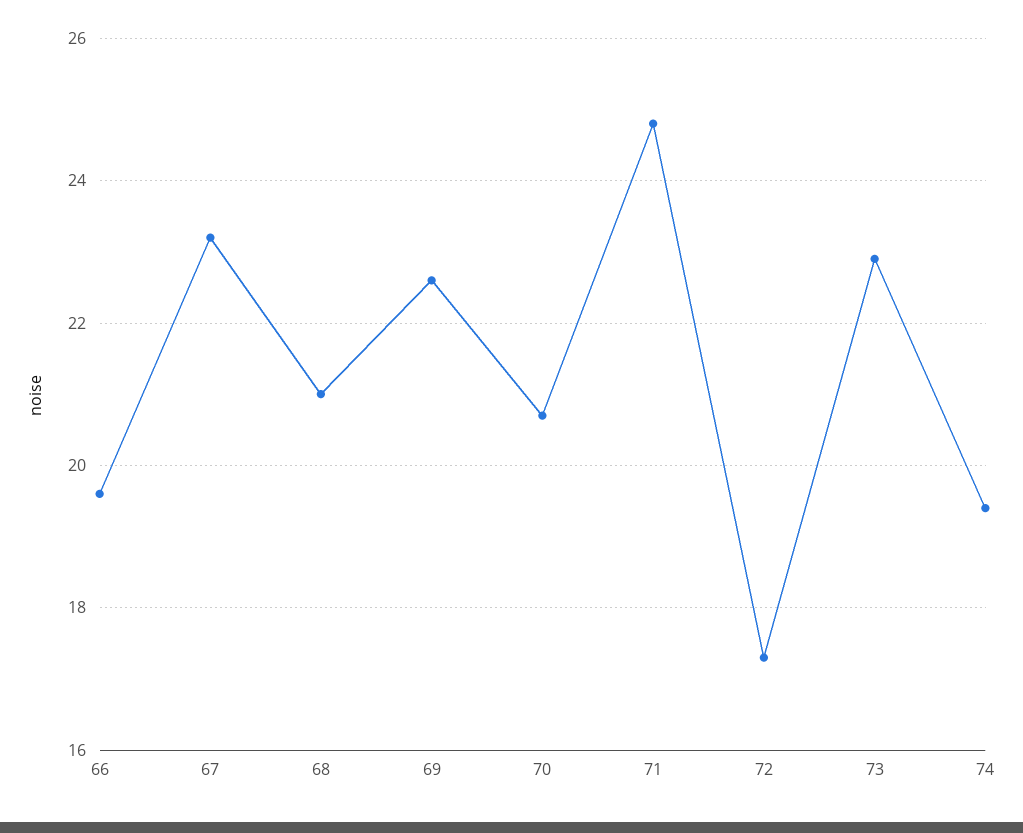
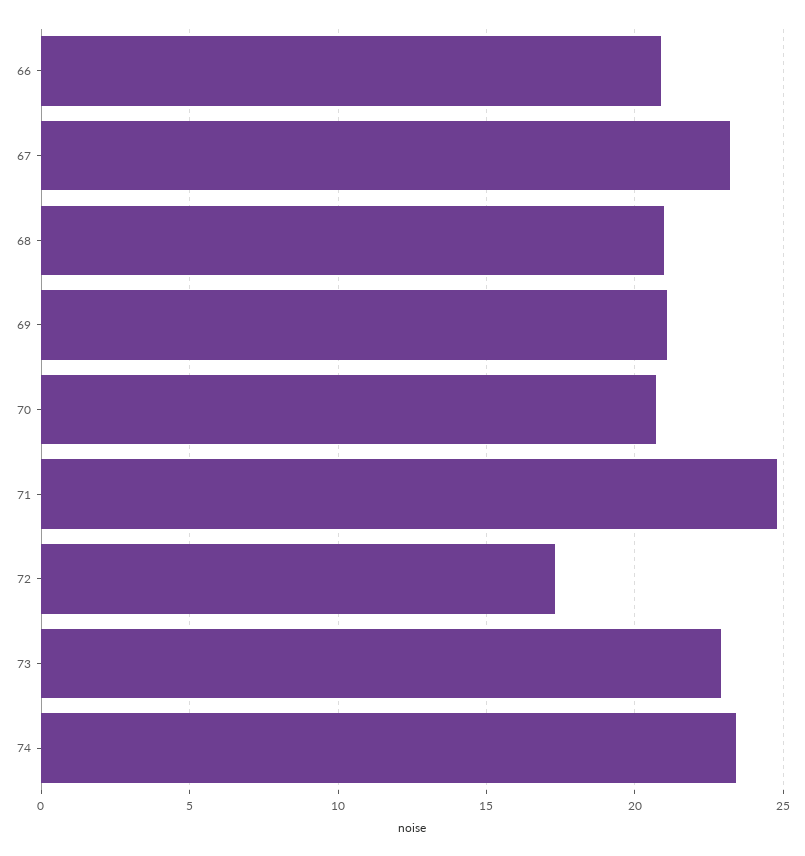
  {
-   "66": 19.5,
+   "66": 21,
    "67": 23,
    "68": 21,
-   "69": 22.5,
+   "69": 21,
    "70": 20.5,
    "71": 25,
    "72": 17.5,
    "73": 23,
-   "74": 19.5
+   "74": 23.5
  }

